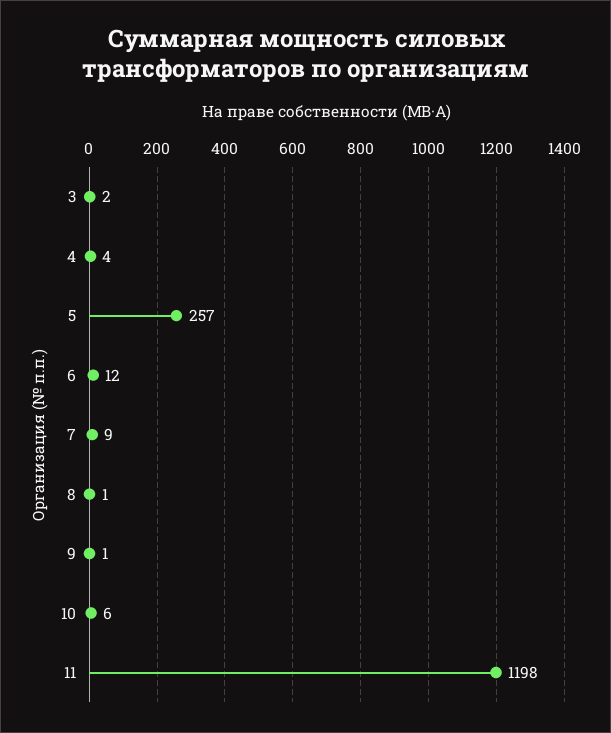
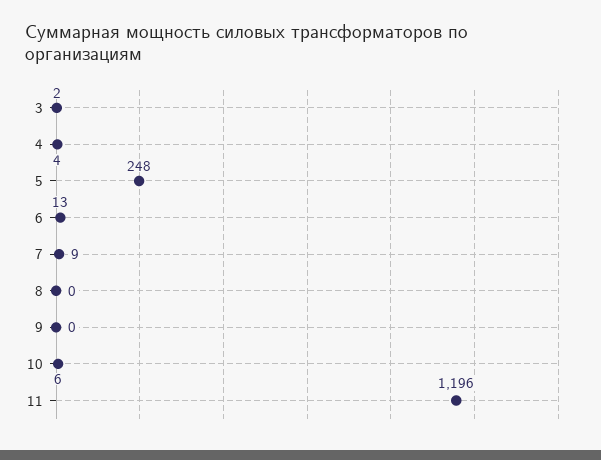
  {
    "3": 2,
    "4": 4,
-   "5": 257,
+   "5": 248,
-   "6": 12,
+   "6": 13,
    "7": 9,
-   "8": 1,
+   "8": 0,
-   "9": 1,
+   "9": 0,
    "10": 6,
-   "11": 1198
+   "11": 1196
  }

